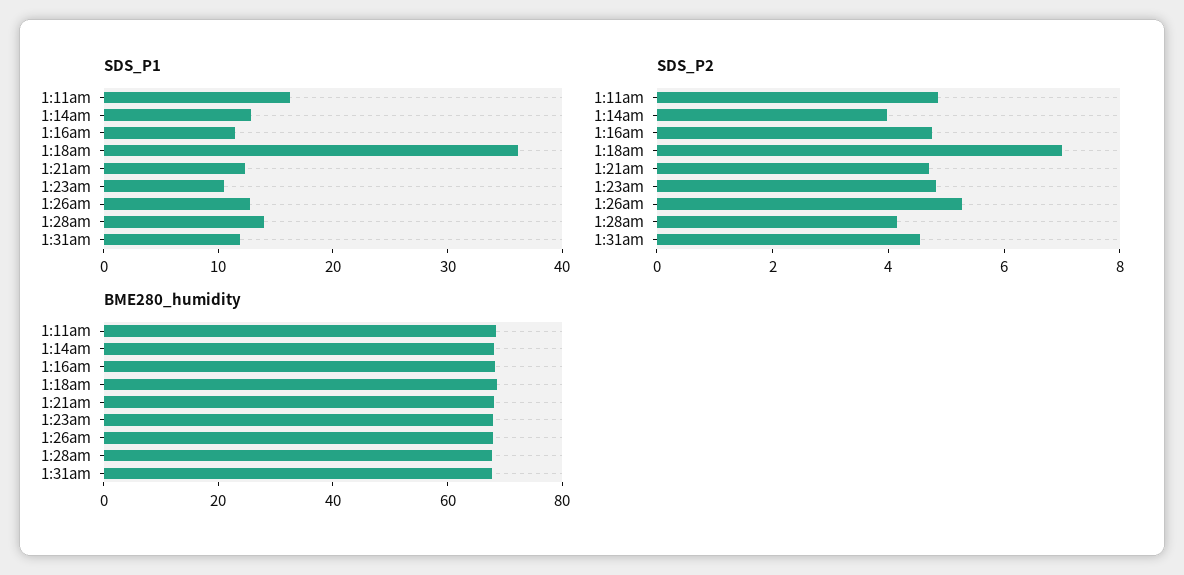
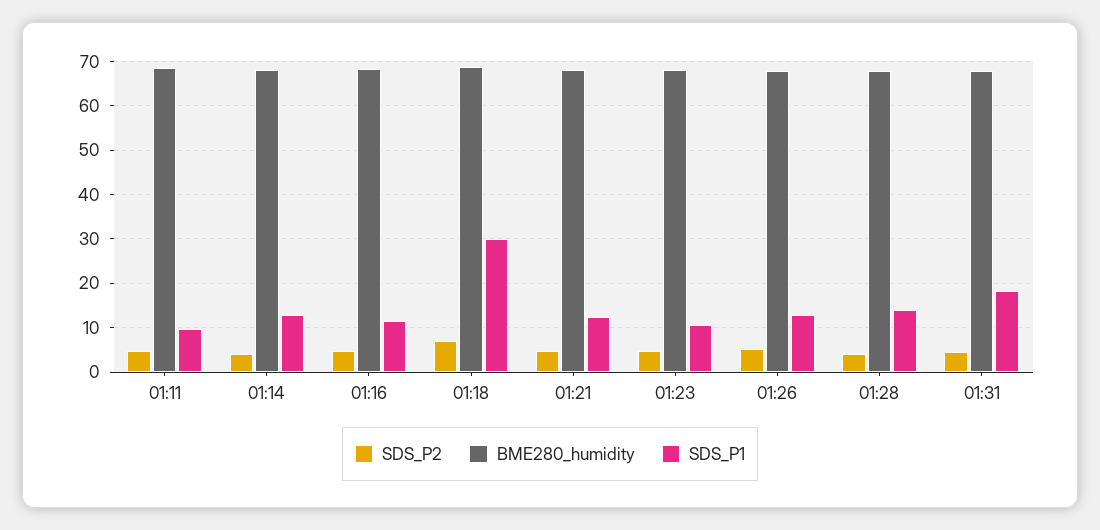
  {
    "SDS_P1": {
-     "1:11am": 16,
+     "1:11am": 10,
      "1:14am": 12,
      "1:16am": 12,
-     "1:18am": 36,
+     "1:18am": 30,
      "1:21am": 12,
      "1:23am": 10,
      "1:26am": 12,
      "1:28am": 14,
-     "1:31am": 12
+     "1:31am": 18
    },
    "SDS_P2": {
      "1:11am": 5,
      "1:14am": 4,
      "1:16am": 5,
      "1:18am": 7,
      "1:21am": 4.5,
      "1:23am": 5,
      "1:26am": 5.5,
      "1:28am": 4,
      "1:31am": 4.5
    },
    "BME280_humidity": {
      "1:11am": 68,
      "1:14am": 68,
      "1:16am": 68,
      "1:18am": 68,
      "1:21am": 68,
      "1:23am": 68,
      "1:26am": 68,
      "1:28am": 68,
      "1:31am": 68
    }
  }

